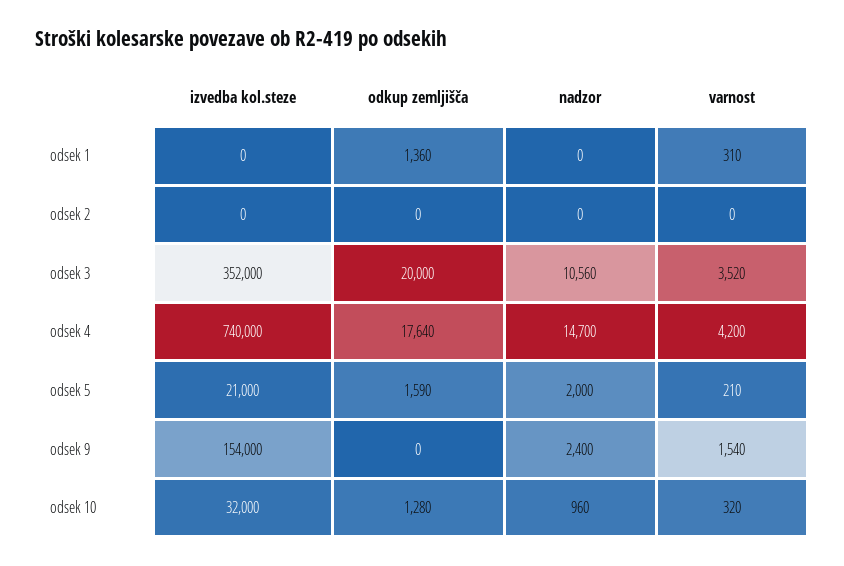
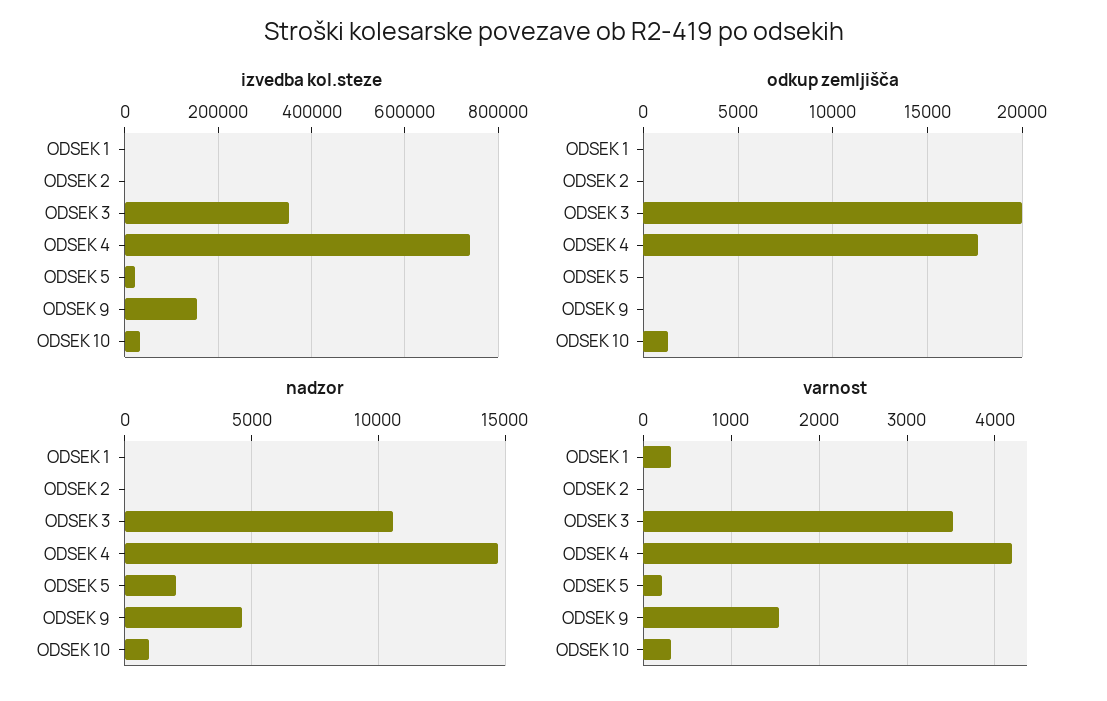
  {
    "izvedba kol.steze": {
      "odsek 1": 0,
      "odsek 2": 0,
      "odsek 3": 352000,
      "odsek 4": 740000,
      "odsek 5": 21000,
      "odsek 9": 154000,
      "odsek 10": 32000
    },
    "odkup zemljišča": {
-     "odsek 1": 1360,
+     "odsek 1": 0,
      "odsek 2": 0,
      "odsek 3": 20000,
      "odsek 4": 17640,
-     "odsek 5": 1590,
+     "odsek 5": 0,
      "odsek 9": 0,
      "odsek 10": 1280
    },
    "nadzor": {
      "odsek 1": 0,
      "odsek 2": 0,
      "odsek 3": 10560,
      "odsek 4": 14700,
      "odsek 5": 2000,
-     "odsek 9": 2400,
+     "odsek 9": 4500,
      "odsek 10": 960
    },
    "varnost": {
      "odsek 1": 310,
      "odsek 2": 0,
      "odsek 3": 3520,
      "odsek 4": 4200,
      "odsek 5": 210,
      "odsek 9": 1540,
      "odsek 10": 320
    }
  }

